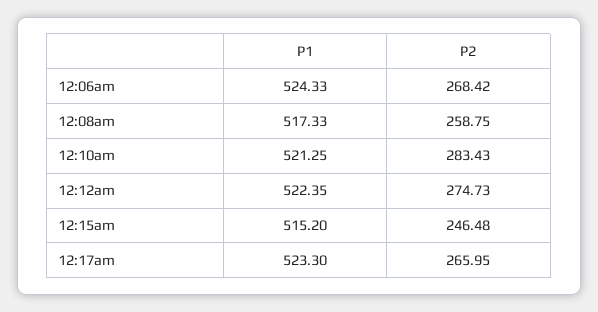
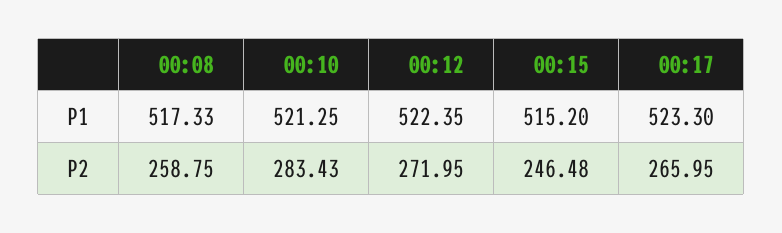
  {
    "P1": {
-     "12:06am": 524.33,
      "12:08am": 517.33,
      "12:10am": 521.25,
      "12:12am": 522.35,
      "12:15am": 515.2,
      "12:17am": 523.3
    },
    "P2": {
-     "12:06am": 268.42,
      "12:08am": 258.75,
      "12:10am": 283.43,
-     "12:12am": 274.73,
+     "12:12am": 271.95,
      "12:15am": 246.48,
      "12:17am": 265.95
    }
  }

